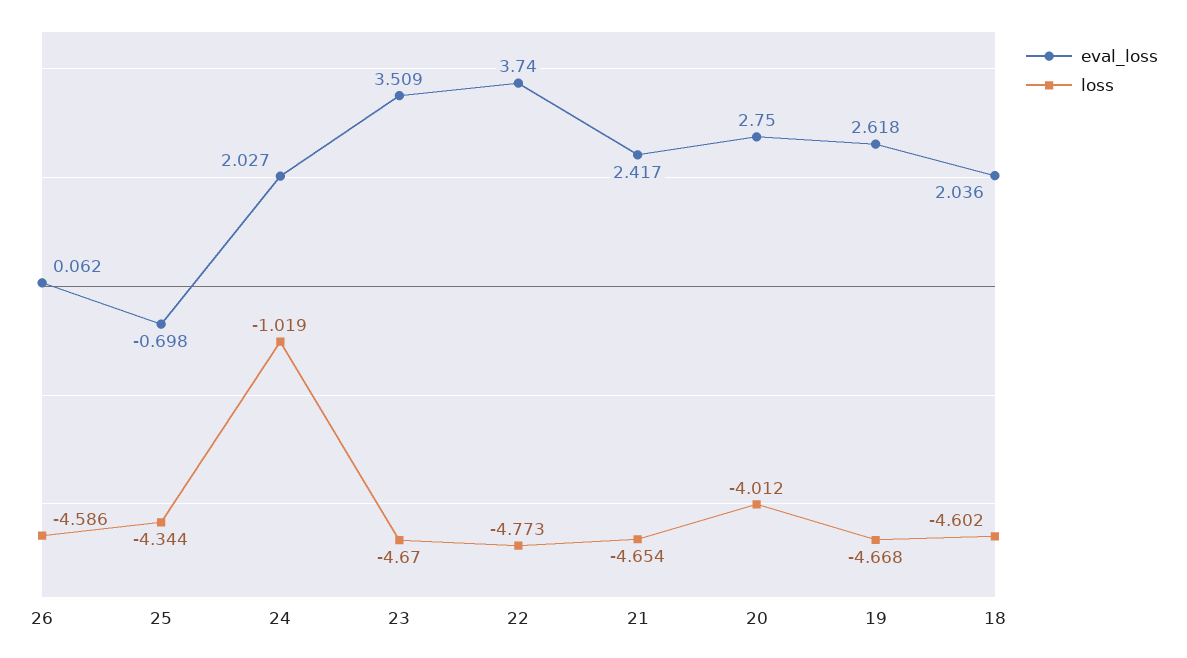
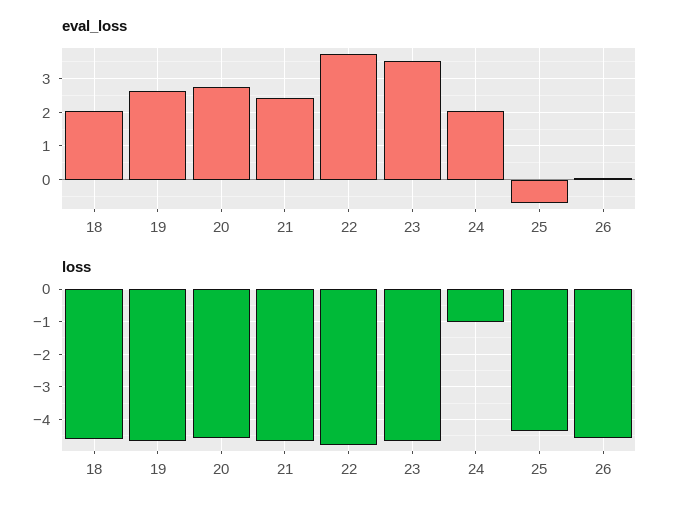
  {
    "eval_loss": {
      "26": 0.062,
      "25": -0.698,
      "24": 2.027,
      "23": 3.509,
      "22": 3.74,
      "21": 2.417,
      "20": 2.75,
      "19": 2.618,
      "18": 2.036
    },
    "loss": {
      "26": -4.586,
      "25": -4.344,
      "24": -1.019,
      "23": -4.67,
      "22": -4.773,
      "21": -4.654,
-     "20": -4.012,
+     "20": -4.6,
      "19": -4.668,
      "18": -4.602
    }
  }

